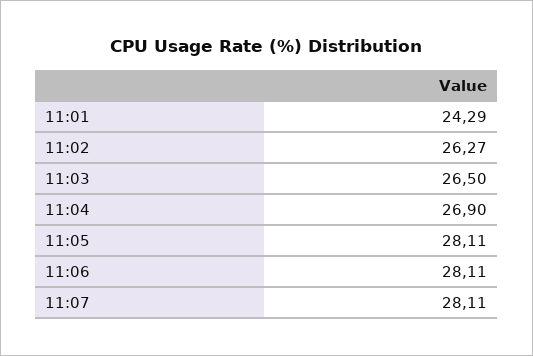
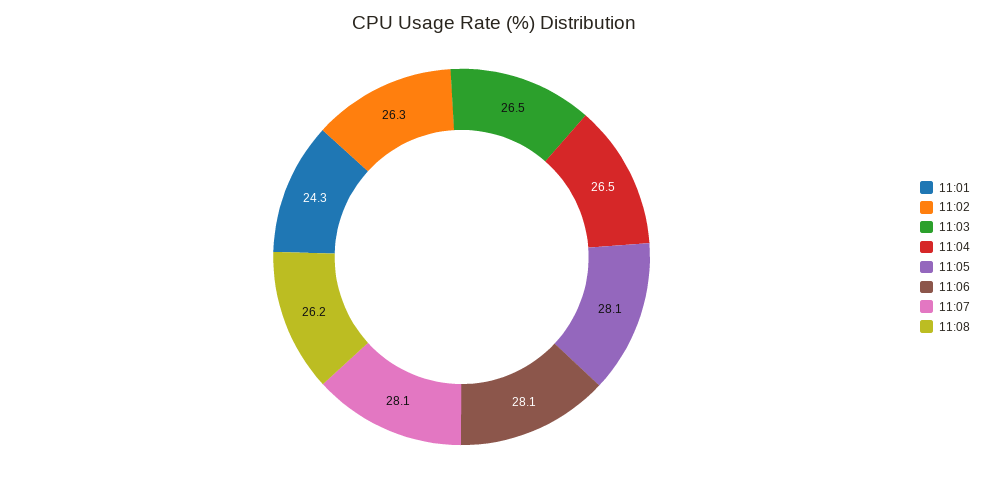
  {
    "11:01": 24.29,
    "11:02": 26.27,
    "11:03": 26.5,
-   "11:04": 26.9,
+   "11:04": 26.5,
    "11:05": 28.11,
    "11:06": 28.11,
-   "11:07": 28.11
+   "11:07": 28.11,
+   "11:08": 26.2
  }

